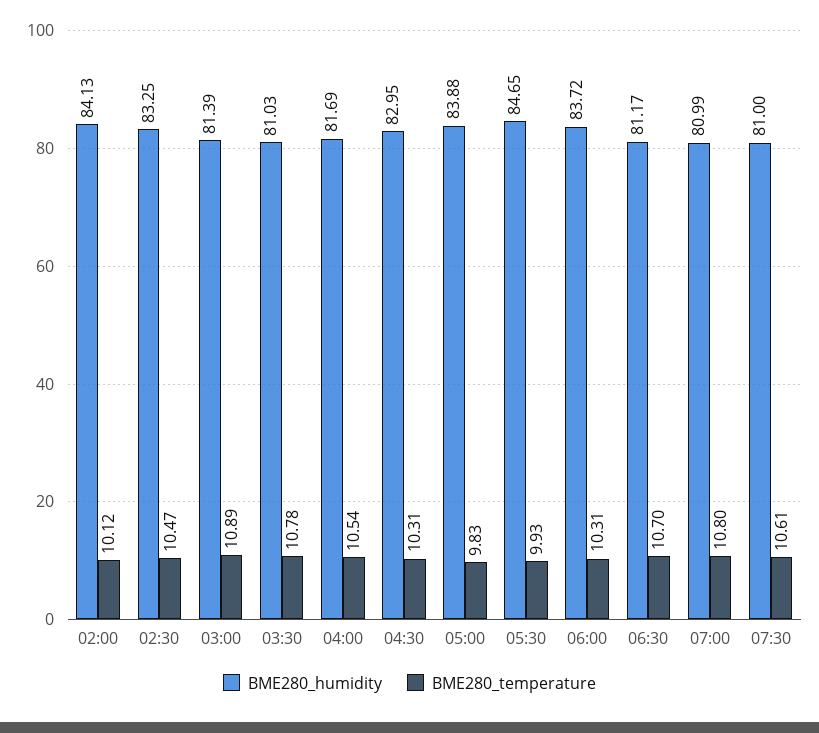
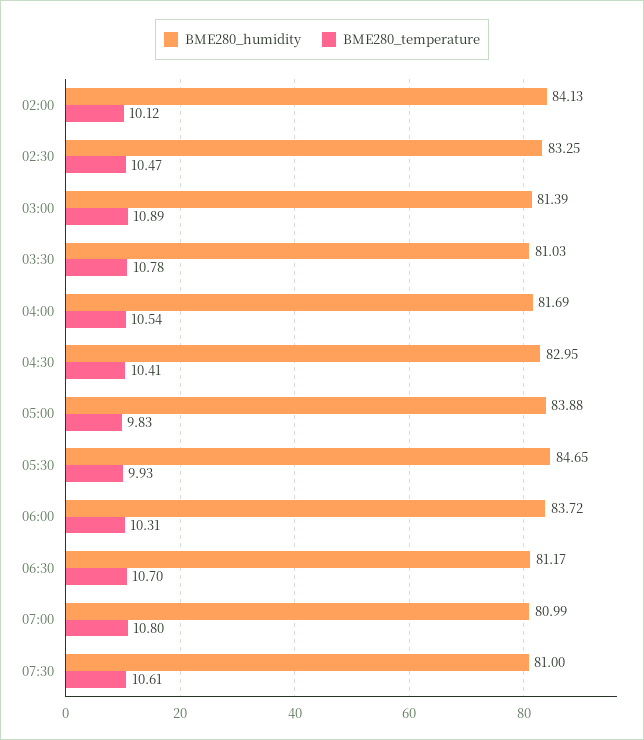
  {
    "BME280_humidity": {
      "02:00": 84.13,
      "02:30": 83.25,
      "03:00": 81.39,
      "03:30": 81.03,
      "04:00": 81.69,
      "04:30": 82.95,
      "05:00": 83.88,
      "05:30": 84.65,
      "06:00": 83.72,
      "06:30": 81.17,
      "07:00": 80.99,
      "07:30": 81
    },
    "BME280_temperature": {
      "02:00": 10.12,
      "02:30": 10.47,
      "03:00": 10.89,
      "03:30": 10.78,
      "04:00": 10.54,
-     "04:30": 10.31,
+     "04:30": 10.41,
      "05:00": 9.83,
      "05:30": 9.93,
      "06:00": 10.31,
      "06:30": 10.7,
      "07:00": 10.8,
      "07:30": 10.61
    }
  }

